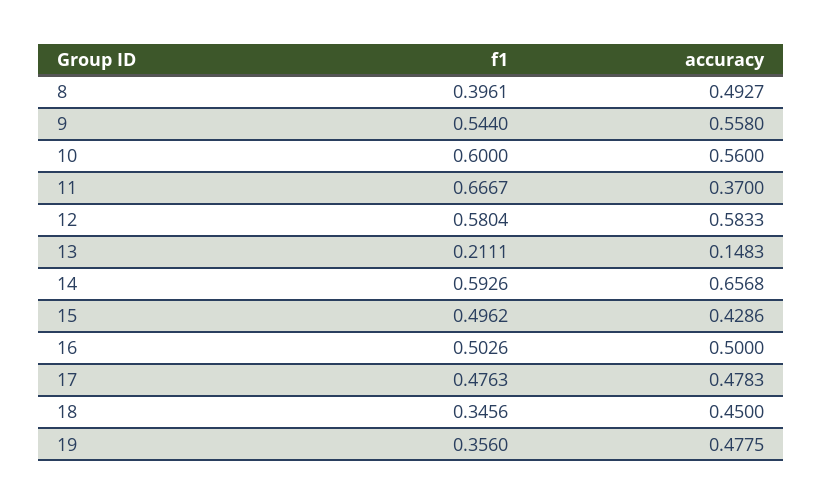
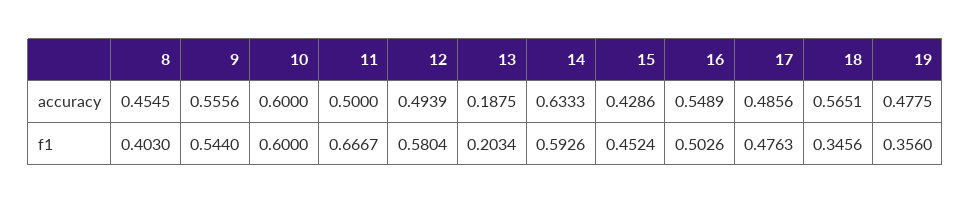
  {
    "f1": {
-     "8": 0.3961,
+     "8": 0.403,
      "9": 0.544,
      "10": 0.6,
      "11": 0.6667,
      "12": 0.5804,
-     "13": 0.2111,
+     "13": 0.2034,
      "14": 0.5926,
-     "15": 0.4962,
+     "15": 0.4524,
      "16": 0.5026,
      "17": 0.4763,
      "18": 0.3456,
      "19": 0.356
    },
    "accuracy": {
-     "8": 0.4927,
+     "8": 0.4545,
-     "9": 0.558,
+     "9": 0.5556,
-     "10": 0.56,
+     "10": 0.6,
-     "11": 0.37,
+     "11": 0.5,
-     "12": 0.5833,
+     "12": 0.4939,
-     "13": 0.1483,
+     "13": 0.1875,
-     "14": 0.6568,
+     "14": 0.6333,
      "15": 0.4286,
-     "16": 0.5,
+     "16": 0.5489,
-     "17": 0.4783,
+     "17": 0.4856,
-     "18": 0.45,
+     "18": 0.5651,
      "19": 0.4775
    }
  }

